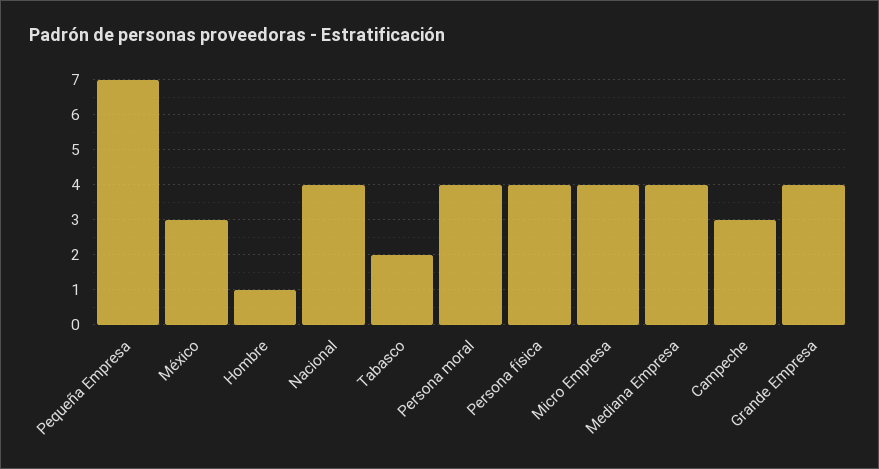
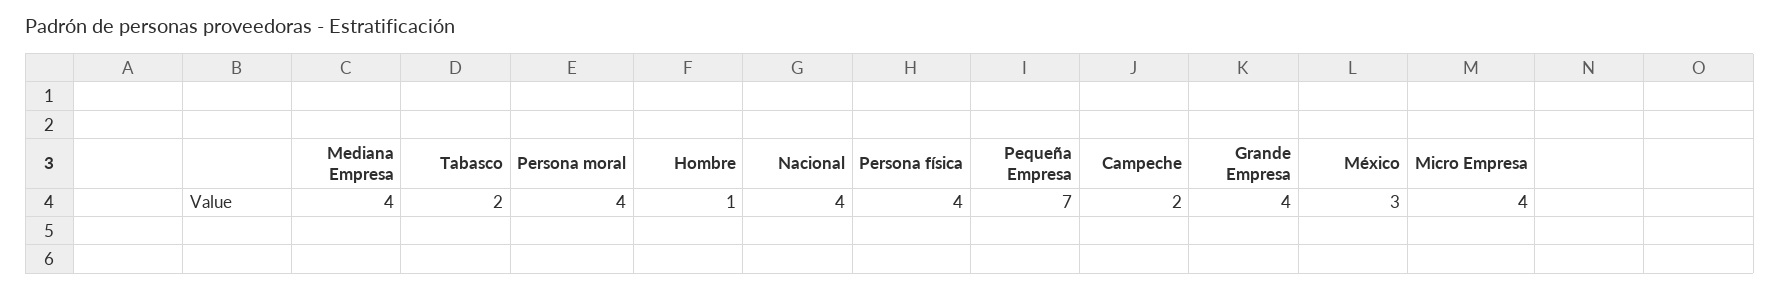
  {
    "Pequeña Empresa": 7,
    "México": 3,
    "Hombre": 1,
    "Nacional": 4,
    "Tabasco": 2,
    "Persona moral": 4,
    "Persona física": 4,
    "Micro Empresa": 4,
    "Mediana Empresa": 4,
-   "Campeche": 3,
+   "Campeche": 2,
    "Grande Empresa": 4
  }

